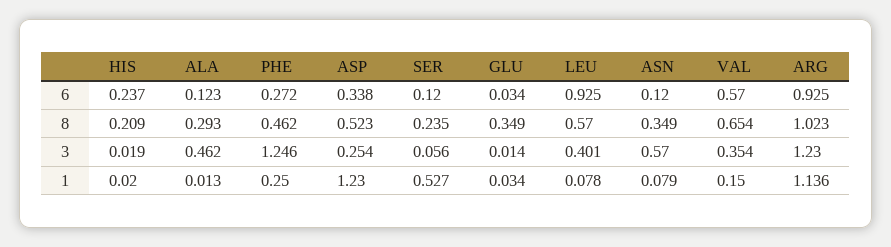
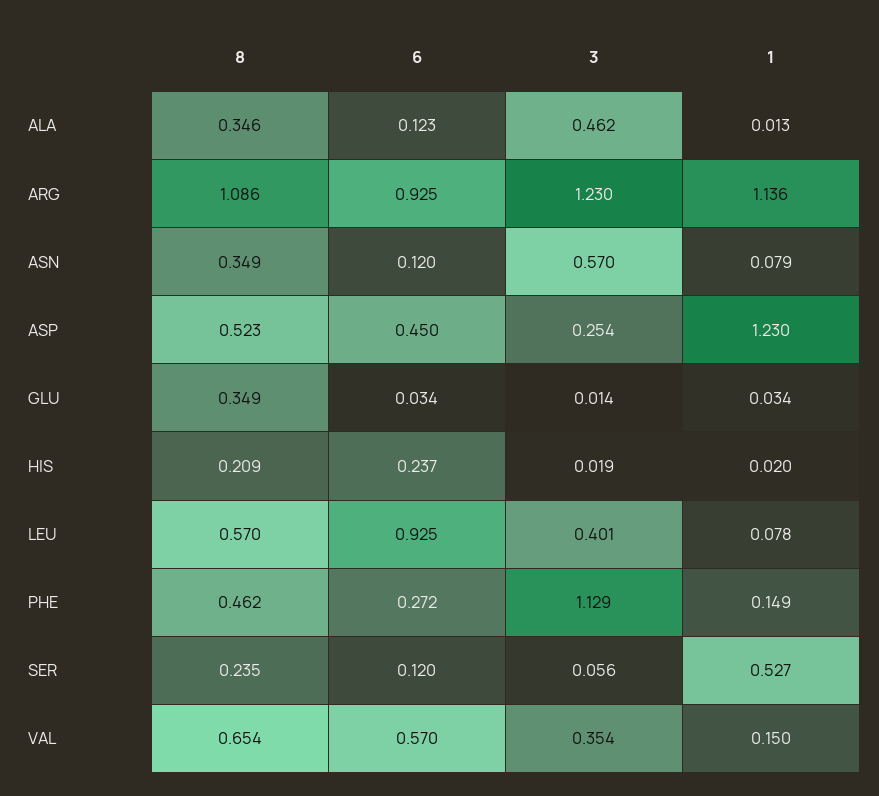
  {
    "HIS": {
      "6": 0.237,
      "8": 0.209,
      "3": 0.019,
      "1": 0.02
    },
    "ALA": {
      "6": 0.123,
-     "8": 0.293,
+     "8": 0.346,
      "3": 0.462,
      "1": 0.013
    },
    "PHE": {
      "6": 0.272,
      "8": 0.462,
-     "3": 1.246,
+     "3": 1.129,
-     "1": 0.25
+     "1": 0.149
    },
    "ASP": {
-     "6": 0.338,
+     "6": 0.45,
      "8": 0.523,
      "3": 0.254,
      "1": 1.23
    },
    "SER": {
      "6": 0.12,
      "8": 0.235,
      "3": 0.056,
      "1": 0.527
    },
    "GLU": {
      "6": 0.034,
      "8": 0.349,
      "3": 0.014,
      "1": 0.034
    },
    "LEU": {
      "6": 0.925,
      "8": 0.57,
      "3": 0.401,
      "1": 0.078
    },
    "ASN": {
      "6": 0.12,
      "8": 0.349,
      "3": 0.57,
      "1": 0.079
    },
    "VAL": {
      "6": 0.57,
      "8": 0.654,
      "3": 0.354,
      "1": 0.15
    },
    "ARG": {
      "6": 0.925,
-     "8": 1.023,
+     "8": 1.086,
      "3": 1.23,
      "1": 1.136
    }
  }

